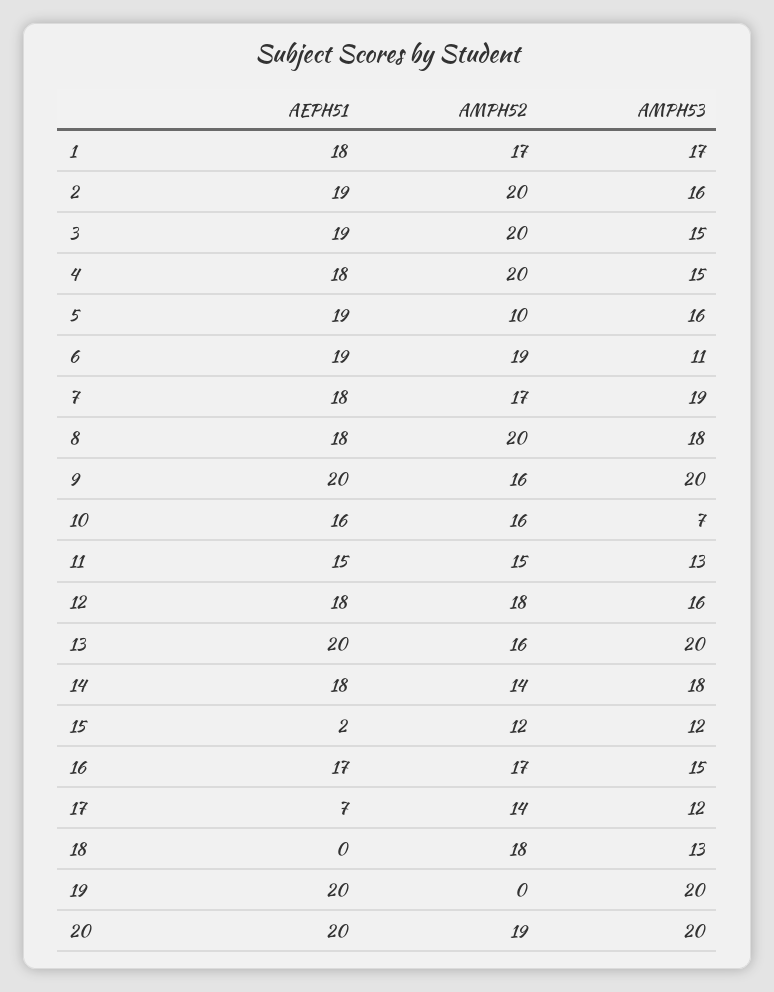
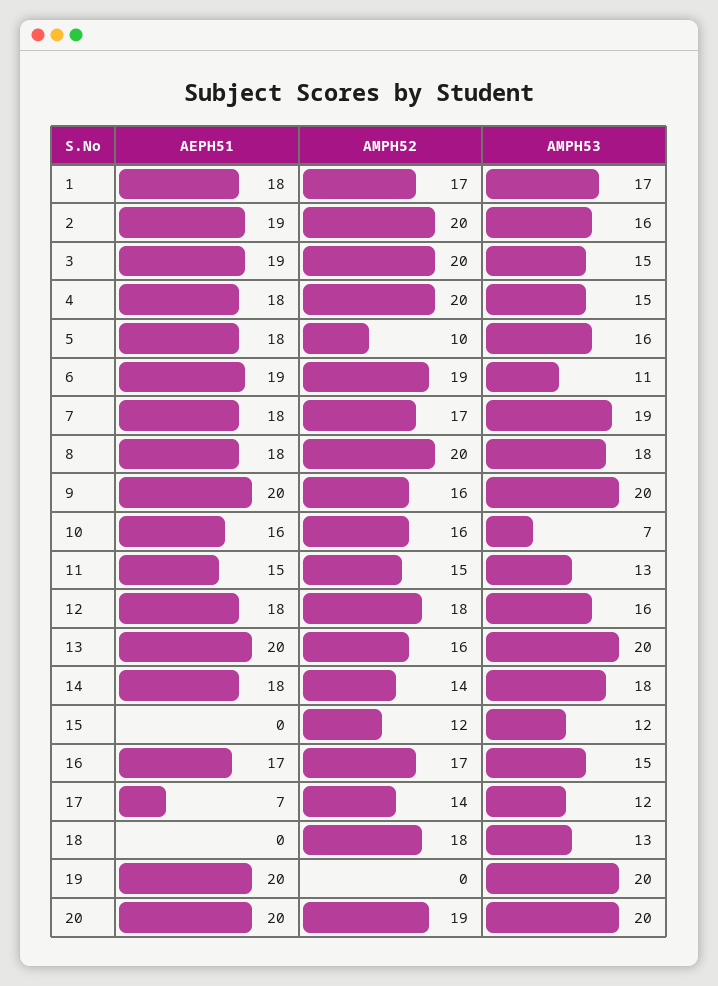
  {
    "AEPH51": {
      "1": 18,
      "2": 19,
      "3": 19,
      "4": 18,
-     "5": 19,
+     "5": 18,
      "6": 19,
      "7": 18,
      "8": 18,
      "9": 20,
      "10": 16,
      "11": 15,
      "12": 18,
      "13": 20,
      "14": 18,
-     "15": 2,
+     "15": 0,
      "16": 17,
      "17": 7,
      "18": 0,
      "19": 20,
      "20": 20
    },
    "AMPH52": {
      "1": 17,
      "2": 20,
      "3": 20,
      "4": 20,
      "5": 10,
      "6": 19,
      "7": 17,
      "8": 20,
      "9": 16,
      "10": 16,
      "11": 15,
      "12": 18,
      "13": 16,
      "14": 14,
      "15": 12,
      "16": 17,
      "17": 14,
      "18": 18,
      "19": 0,
      "20": 19
    },
    "AMPH53": {
      "1": 17,
      "2": 16,
      "3": 15,
      "4": 15,
      "5": 16,
      "6": 11,
      "7": 19,
      "8": 18,
      "9": 20,
      "10": 7,
      "11": 13,
      "12": 16,
      "13": 20,
      "14": 18,
      "15": 12,
      "16": 15,
      "17": 12,
      "18": 13,
      "19": 20,
      "20": 20
    }
  }

